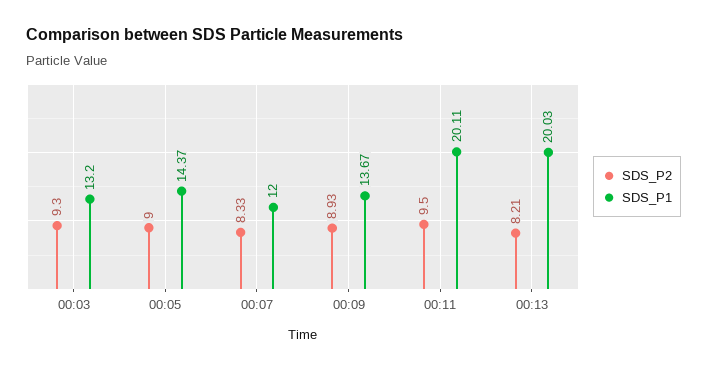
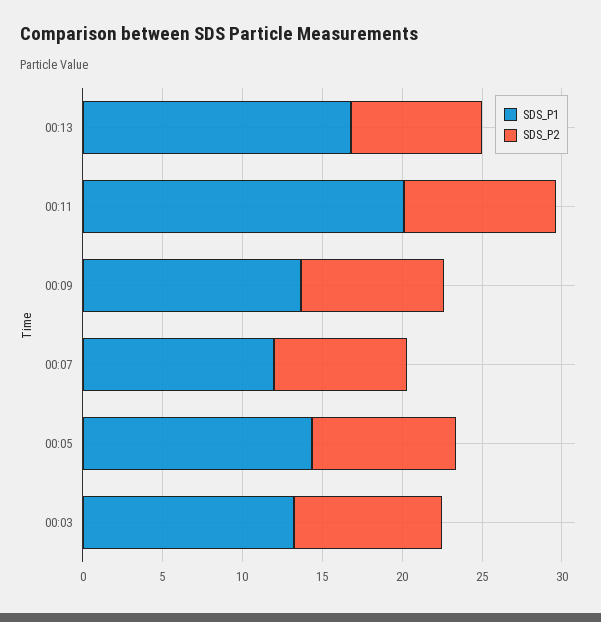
  {
    "SDS_P2": {
      "00:03": 9.3,
      "00:05": 9,
      "00:07": 8.33,
      "00:09": 8.93,
      "00:11": 9.5,
      "00:13": 8.21
    },
    "SDS_P1": {
      "00:03": 13.2,
      "00:05": 14.37,
      "00:07": 12,
      "00:09": 13.67,
      "00:11": 20.11,
-     "00:13": 20.03
+     "00:13": 17
    }
  }

